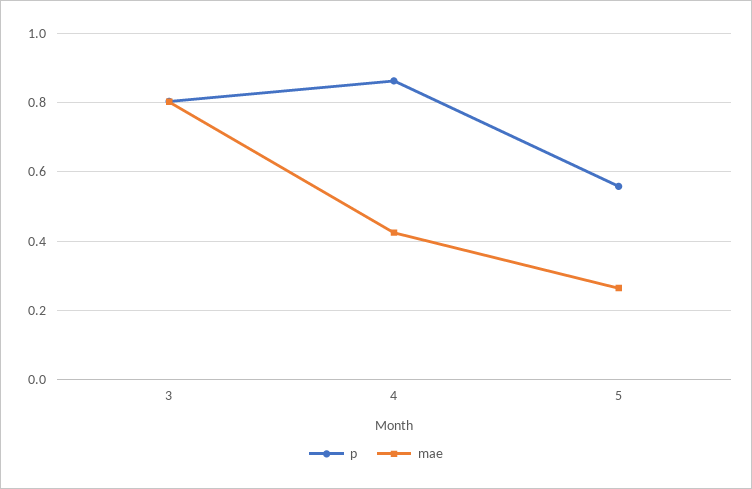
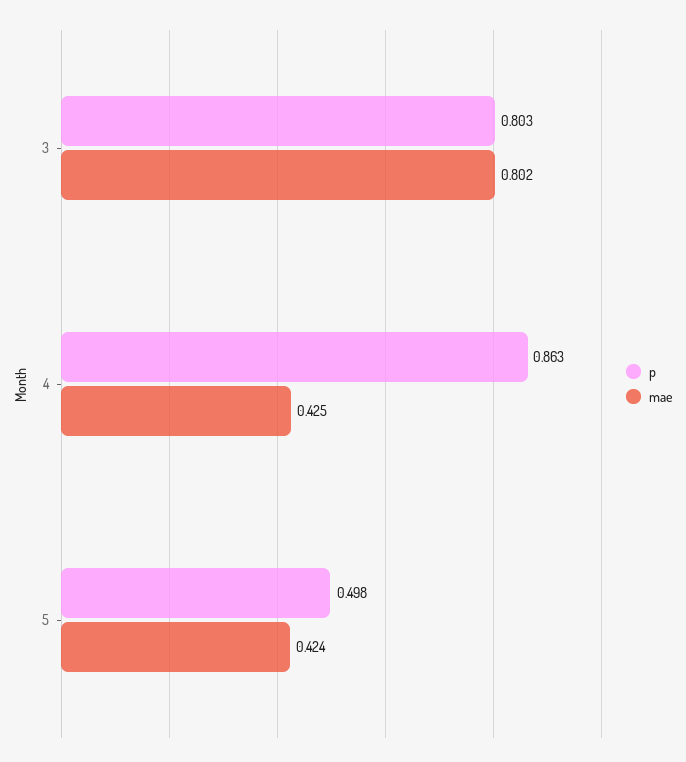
  {
    "p": {
      "3": 0.803,
      "4": 0.863,
-     "5": 0.56
+     "5": 0.498
    },
    "mae": {
      "3": 0.802,
      "4": 0.425,
-     "5": 0.26
+     "5": 0.424
    }
  }

